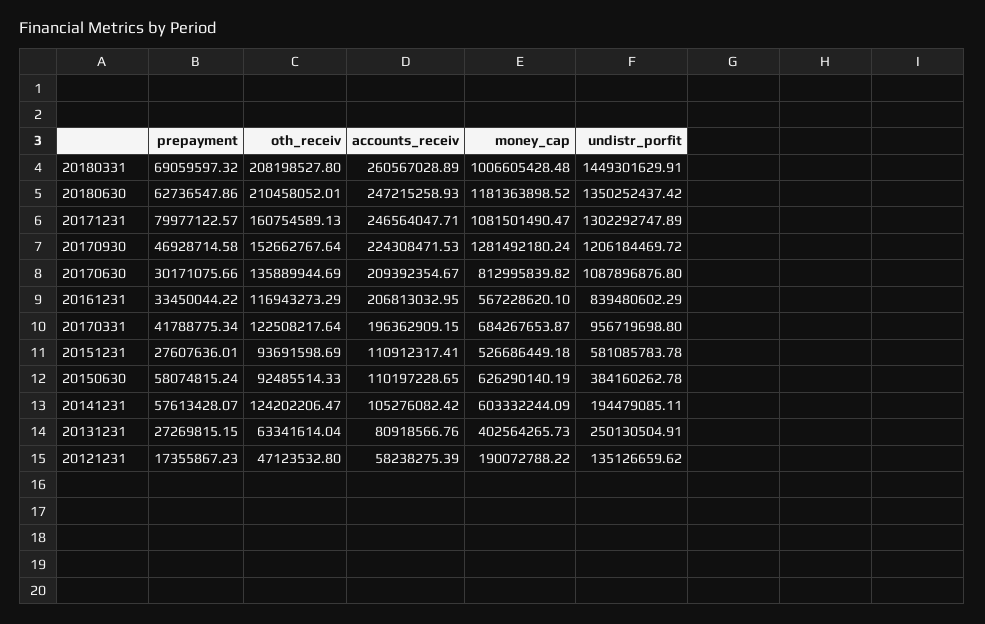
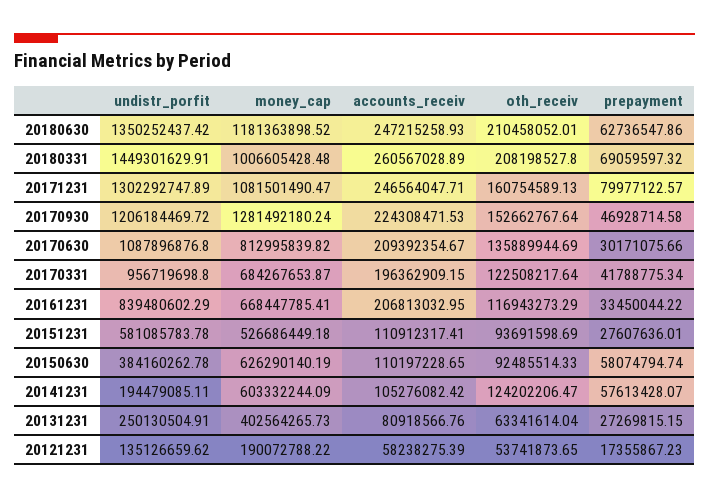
  {
    "prepayment": {
      "20180331": 69059597.32,
      "20180630": 62736547.86,
      "20171231": 79977122.57,
      "20170930": 46928714.58,
      "20170630": 30171075.66,
      "20161231": 33450044.22,
      "20170331": 41788775.34,
      "20151231": 27607636.01,
-     "20150630": 58074815.24,
+     "20150630": 58074794.74,
      "20141231": 57613428.07,
      "20131231": 27269815.15,
      "20121231": 17355867.23
    },
    "oth_receiv": {
      "20180331": 208198527.8,
      "20180630": 210458052.01,
      "20171231": 160754589.13,
      "20170930": 152662767.64,
      "20170630": 135889944.69,
      "20161231": 116943273.29,
      "20170331": 122508217.64,
      "20151231": 93691598.69,
      "20150630": 92485514.33,
      "20141231": 124202206.47,
      "20131231": 63341614.04,
-     "20121231": 47123532.8
+     "20121231": 53741873.65
    },
    "accounts_receiv": {
      "20180331": 260567028.89,
      "20180630": 247215258.93,
      "20171231": 246564047.71,
      "20170930": 224308471.53,
      "20170630": 209392354.67,
      "20161231": 206813032.95,
      "20170331": 196362909.15,
      "20151231": 110912317.41,
      "20150630": 110197228.65,
      "20141231": 105276082.42,
      "20131231": 80918566.76,
      "20121231": 58238275.39
    },
    "money_cap": {
      "20180331": 1006605428.48,
      "20180630": 1181363898.52,
      "20171231": 1081501490.47,
      "20170930": 1281492180.24,
      "20170630": 812995839.82,
-     "20161231": 567228620.1,
+     "20161231": 668447785.41,
      "20170331": 684267653.87,
      "20151231": 526686449.18,
      "20150630": 626290140.19,
      "20141231": 603332244.09,
      "20131231": 402564265.73,
      "20121231": 190072788.22
    },
    "undistr_porfit": {
      "20180331": 1449301629.91,
      "20180630": 1350252437.42,
      "20171231": 1302292747.89,
      "20170930": 1206184469.72,
      "20170630": 1087896876.8,
      "20161231": 839480602.29,
      "20170331": 956719698.8,
      "20151231": 581085783.78,
      "20150630": 384160262.78,
      "20141231": 194479085.11,
      "20131231": 250130504.91,
      "20121231": 135126659.62
    }
  }

